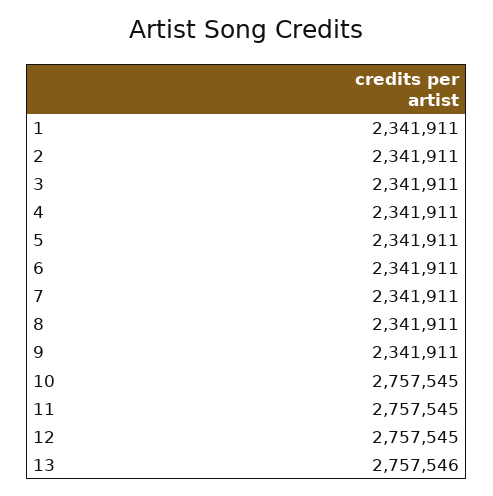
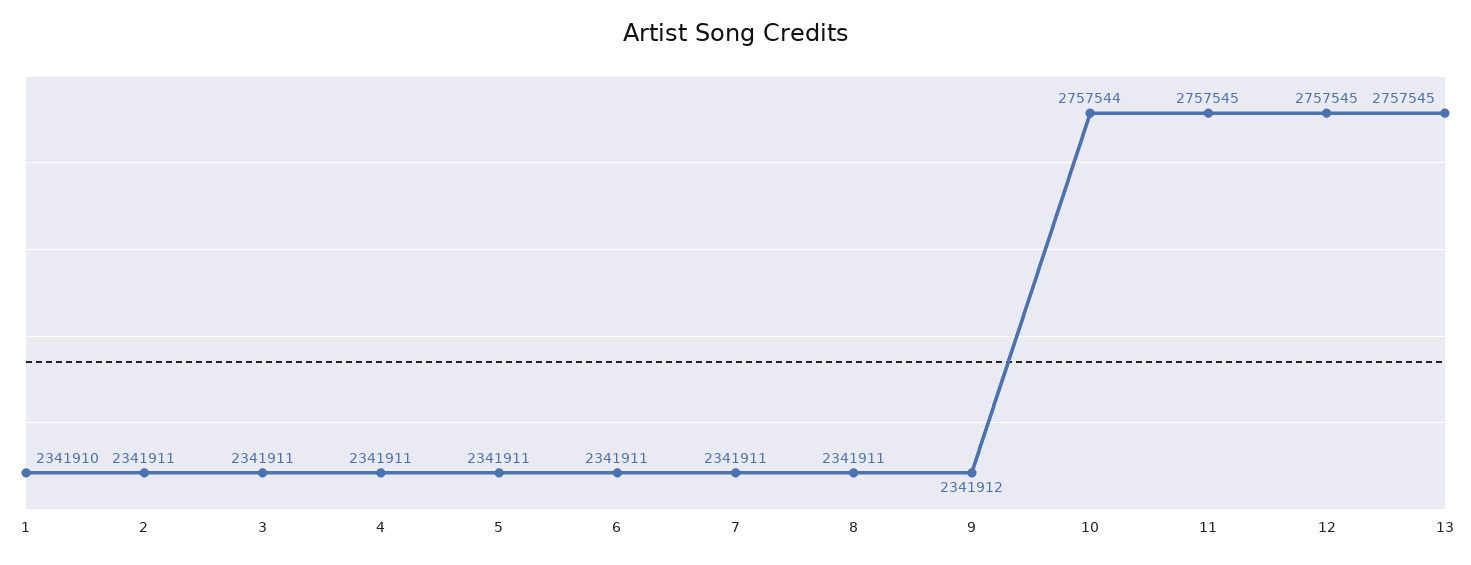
  {
-   "1": 2341911,
+   "1": 2341910,
    "2": 2341911,
    "3": 2341911,
    "4": 2341911,
    "5": 2341911,
    "6": 2341911,
    "7": 2341911,
    "8": 2341911,
-   "9": 2341911,
+   "9": 2341912,
-   "10": 2757545,
+   "10": 2757544,
    "11": 2757545,
    "12": 2757545,
-   "13": 2757546
+   "13": 2757545
  }

